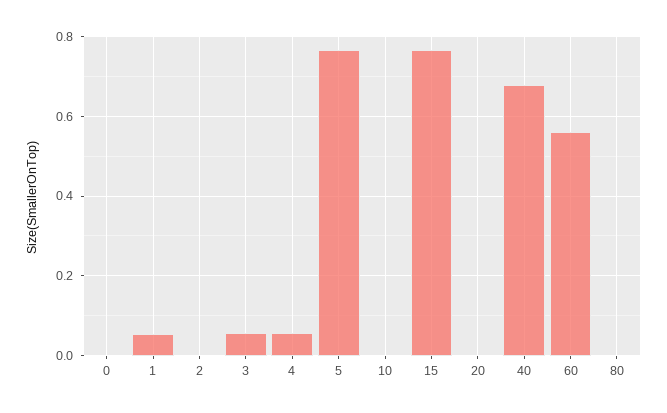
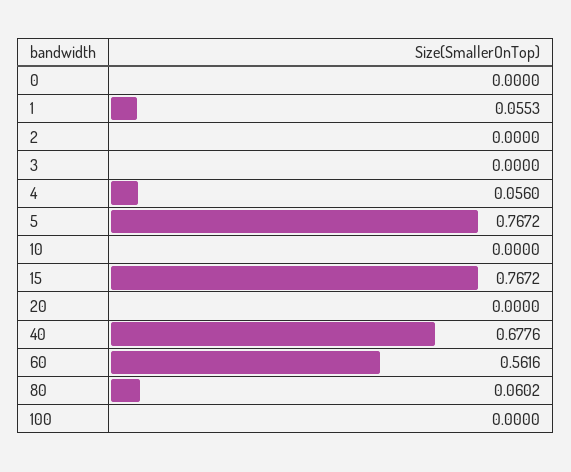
  {
    "0": 0,
    "1": 0.0553,
    "2": 0,
-   "3": 0.06,
+   "3": 0,
    "4": 0.056,
    "5": 0.7672,
    "10": 0,
    "15": 0.7672,
    "20": 0,
    "40": 0.6776,
    "60": 0.5616,
-   "80": 0
+   "80": 0.0602,
+   "100": 0
  }

